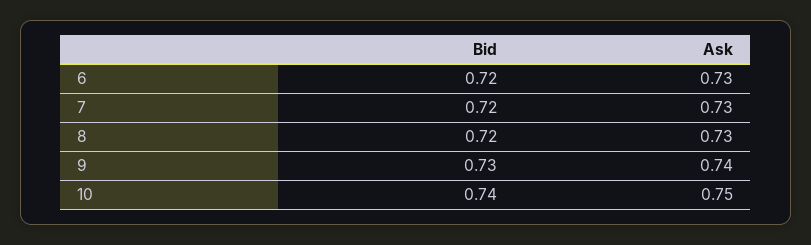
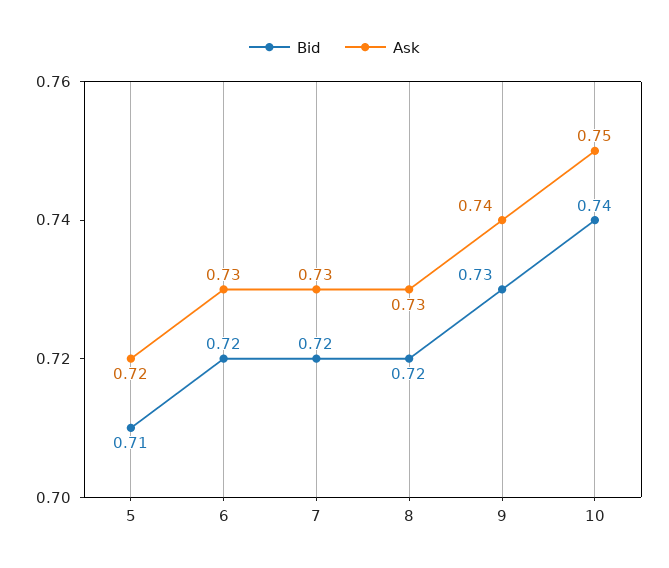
  {
    "Bid": {
      "6": 0.72,
      "7": 0.72,
      "8": 0.72,
      "9": 0.73,
-     "10": 0.74
+     "10": 0.74,
+     "5": 0.71
    },
    "Ask": {
      "6": 0.73,
      "7": 0.73,
      "8": 0.73,
      "9": 0.74,
-     "10": 0.75
+     "10": 0.75,
+     "5": 0.72
    }
  }

